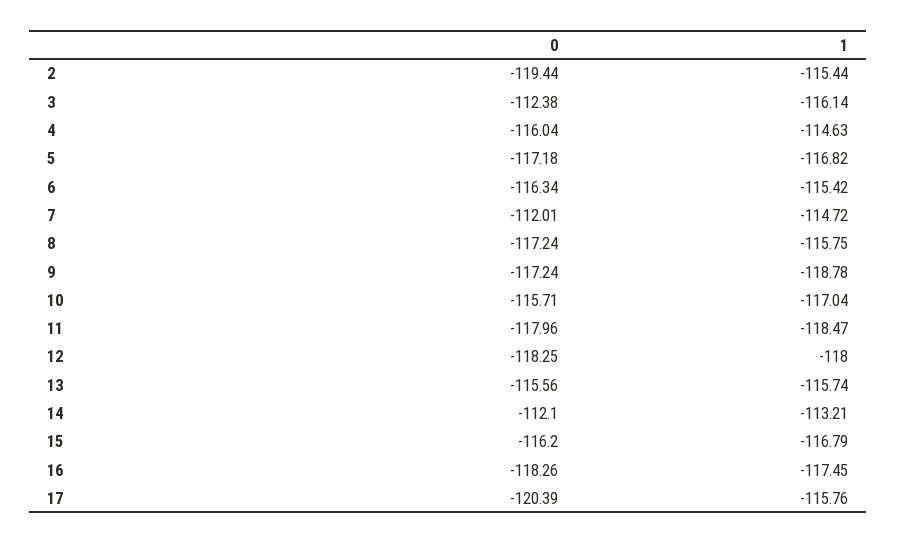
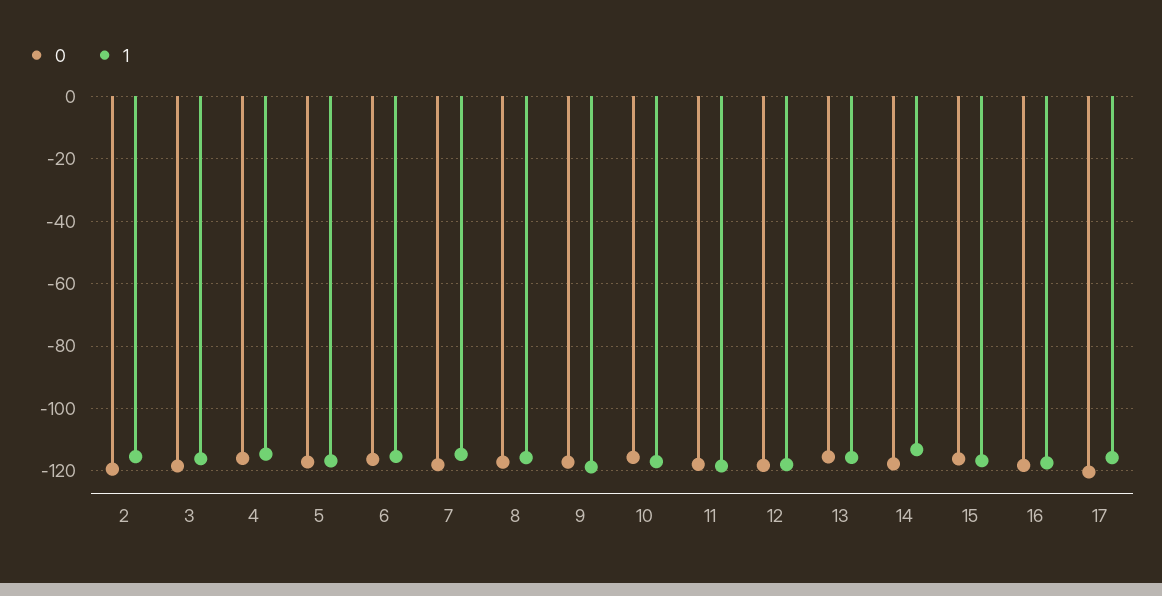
  {
    "0": {
      "2": -119.44,
-     "3": -112.38,
+     "3": -118,
      "4": -116.04,
      "5": -117.18,
      "6": -116.34,
-     "7": -112.01,
+     "7": -118,
      "8": -117.24,
      "9": -117.24,
      "10": -115.71,
      "11": -117.96,
      "12": -118.25,
      "13": -115.56,
-     "14": -112.1,
+     "14": -118,
      "15": -116.2,
      "16": -118.26,
      "17": -120.39
    },
    "1": {
      "2": -115.44,
      "3": -116.14,
      "4": -114.63,
      "5": -116.82,
      "6": -115.42,
      "7": -114.72,
      "8": -115.75,
      "9": -118.78,
      "10": -117.04,
      "11": -118.47,
      "12": -118,
      "13": -115.74,
      "14": -113.21,
      "15": -116.79,
      "16": -117.45,
      "17": -115.76
    }
  }

